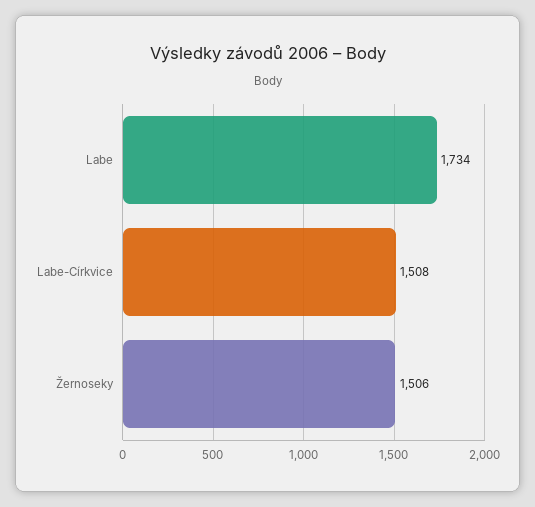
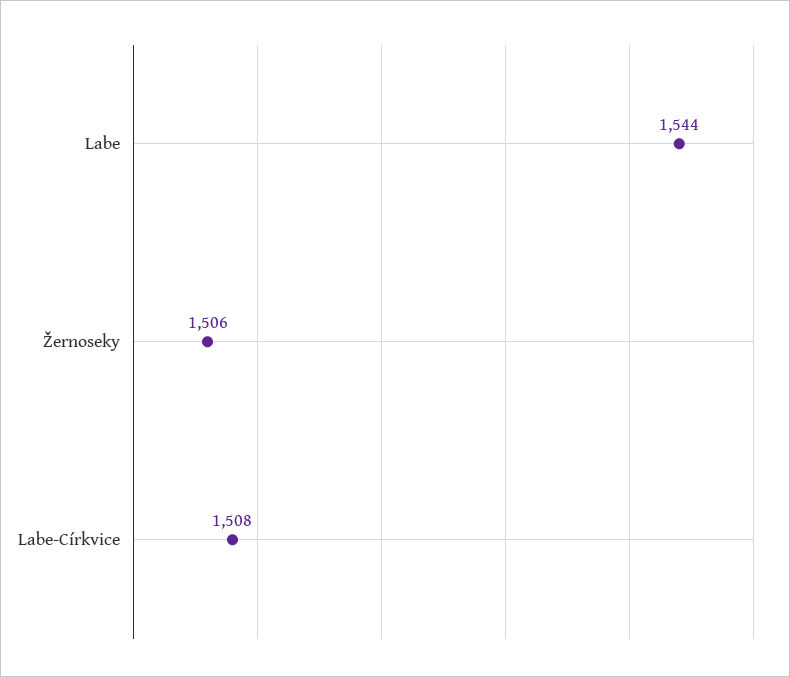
  {
-   "Labe": 1734,
+   "Labe": 1544,
    "Labe-Církvice": 1508,
    "Žernoseky": 1506
  }

